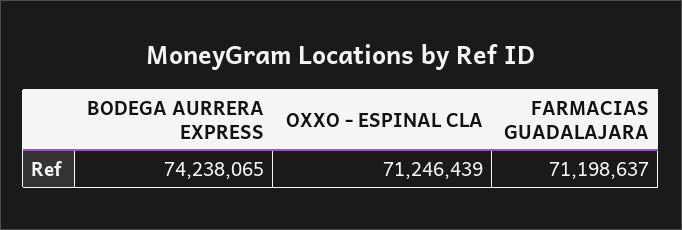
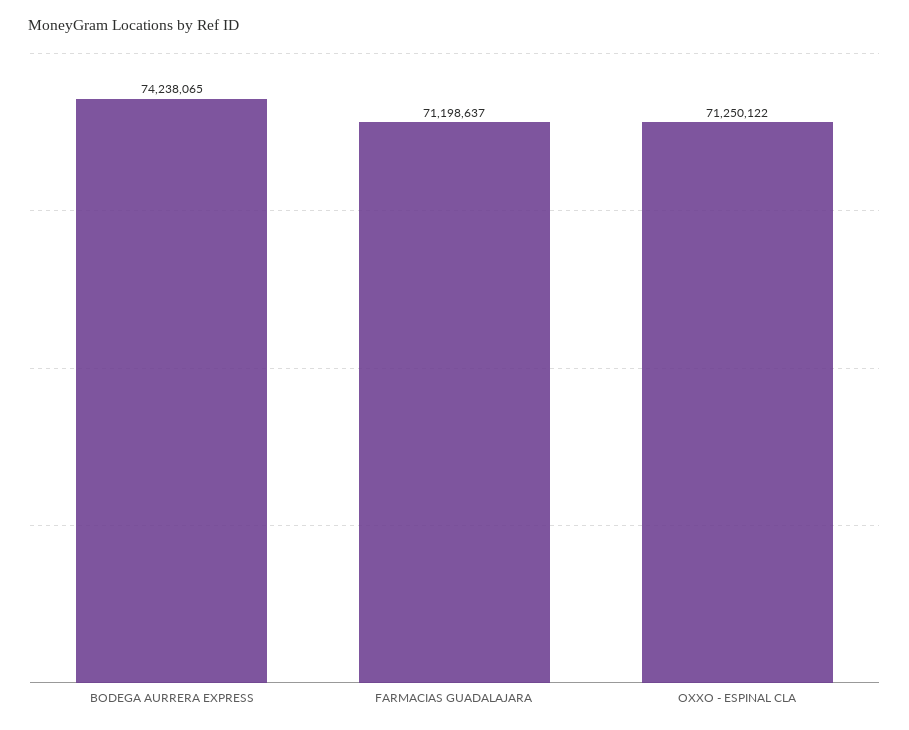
  {
    "BODEGA AURRERA EXPRESS": 74238065,
-   "OXXO - ESPINAL CLA": 71246439,
+   "OXXO - ESPINAL CLA": 71250122,
    "FARMACIAS GUADALAJARA": 71198637
  }

